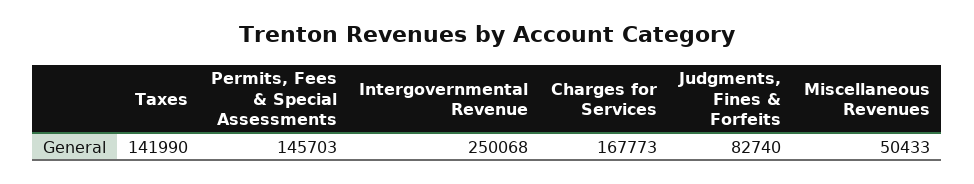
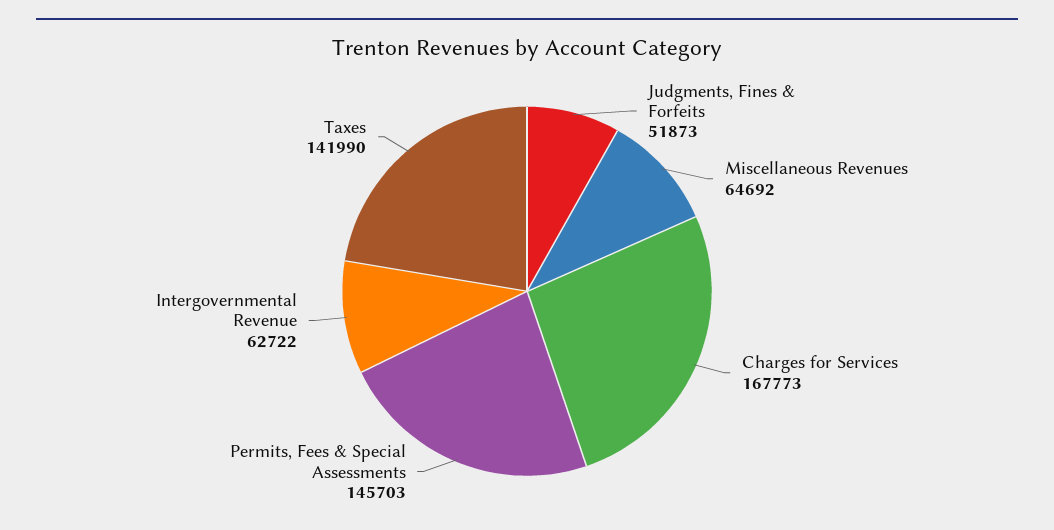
  {
    "Taxes": 141990,
    "Permits, Fees & Special Assessments": 145703,
-   "Intergovernmental Revenue": 250068,
+   "Intergovernmental Revenue": 62722,
    "Charges for Services": 167773,
-   "Judgments, Fines & Forfeits": 82740,
+   "Judgments, Fines & Forfeits": 51873,
-   "Miscellaneous Revenues": 50433
+   "Miscellaneous Revenues": 64692
  }

